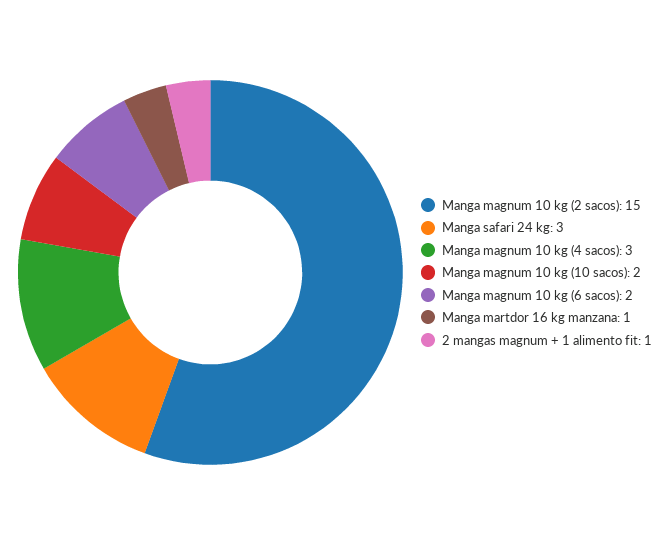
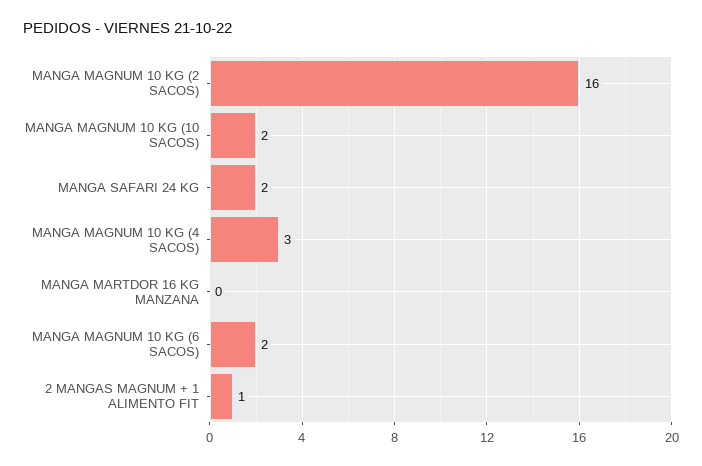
  {
-   "Manga magnum 10 kg (2 sacos)": 15,
+   "Manga magnum 10 kg (2 sacos)": 16,
-   "Manga safari 24 kg": 3,
+   "Manga safari 24 kg": 2,
    "Manga magnum 10 kg (4 sacos)": 3,
    "Manga magnum 10 kg (10 sacos)": 2,
    "Manga magnum 10 kg (6 sacos)": 2,
-   "Manga martdor 16 kg manzana": 1,
+   "Manga martdor 16 kg manzana": 0,
    "2 mangas magnum + 1 alimento fit": 1
  }

